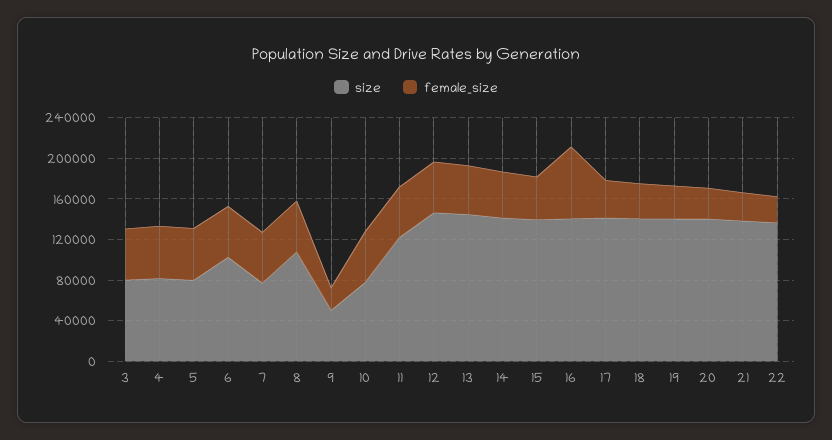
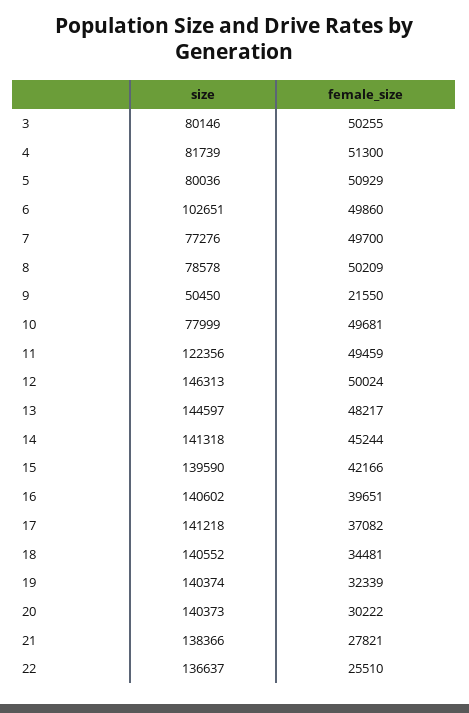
  {
    "size": {
      "3": 80146,
      "4": 81739,
      "5": 80036,
      "6": 102651,
      "7": 77276,
-     "8": 110000,
+     "8": 78578,
      "9": 50450,
      "10": 77999,
      "11": 122356,
      "12": 146313,
      "13": 144597,
      "14": 141318,
      "15": 139590,
      "16": 140602,
      "17": 141218,
      "18": 140552,
      "19": 140374,
      "20": 140373,
      "21": 138366,
      "22": 136637
    },
    "female_size": {
      "3": 50255,
      "4": 51300,
      "5": 50929,
      "6": 49860,
      "7": 49700,
      "8": 50209,
      "9": 21550,
      "10": 49681,
      "11": 49459,
      "12": 50024,
      "13": 48217,
      "14": 45244,
      "15": 42166,
-     "16": 70000,
+     "16": 39651,
      "17": 37082,
      "18": 34481,
      "19": 32339,
      "20": 30222,
      "21": 27821,
      "22": 25510
    }
  }

